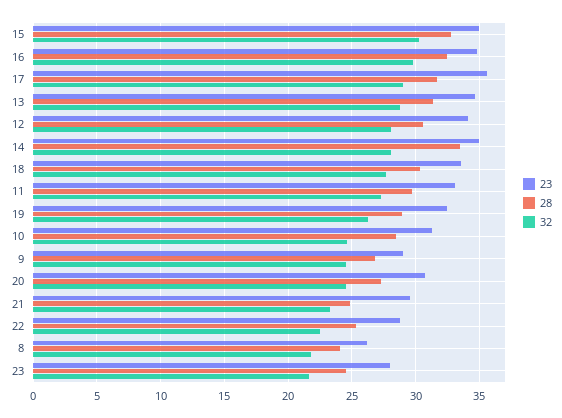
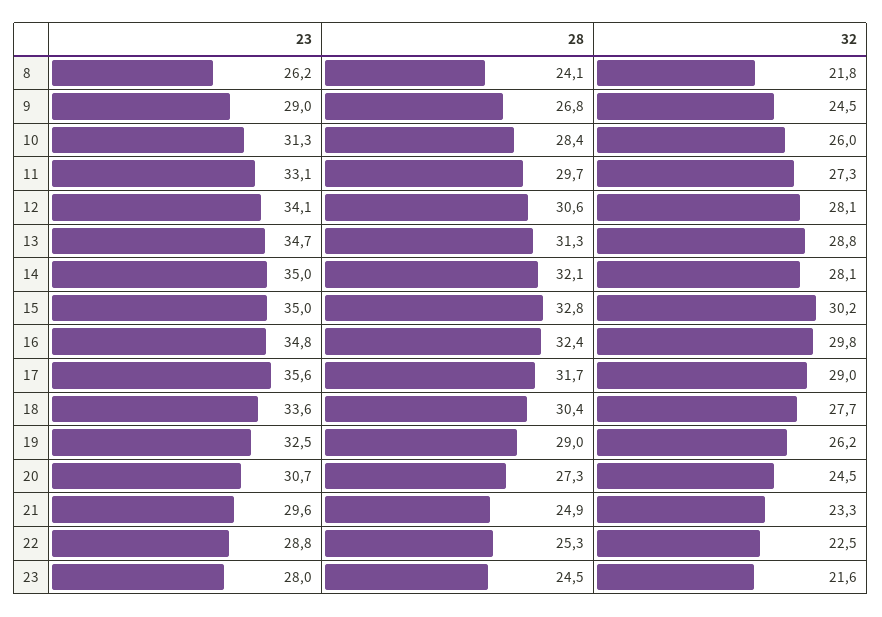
  {
    "23": {
      "15": 35,
      "16": 34.8,
      "17": 35.6,
      "13": 34.7,
      "12": 34.1,
      "14": 35,
      "18": 33.6,
      "11": 33.1,
      "19": 32.5,
      "10": 31.3,
      "9": 29,
      "20": 30.7,
      "21": 29.6,
      "22": 28.8,
      "8": 26.2,
      "23": 28
    },
    "28": {
      "15": 32.8,
      "16": 32.4,
      "17": 31.7,
      "13": 31.3,
      "12": 30.6,
-     "14": 33.5,
+     "14": 32.1,
      "18": 30.4,
      "11": 29.7,
      "19": 29,
      "10": 28.4,
      "9": 26.8,
      "20": 27.3,
      "21": 24.9,
      "22": 25.3,
      "8": 24.1,
      "23": 24.5
    },
    "32": {
      "15": 30.2,
      "16": 29.8,
      "17": 29,
      "13": 28.8,
      "12": 28.1,
      "14": 28.1,
      "18": 27.7,
      "11": 27.3,
      "19": 26.2,
-     "10": 24.5,
+     "10": 26,
      "9": 24.5,
      "20": 24.5,
      "21": 23.3,
      "22": 22.5,
      "8": 21.8,
      "23": 21.6
    }
  }

